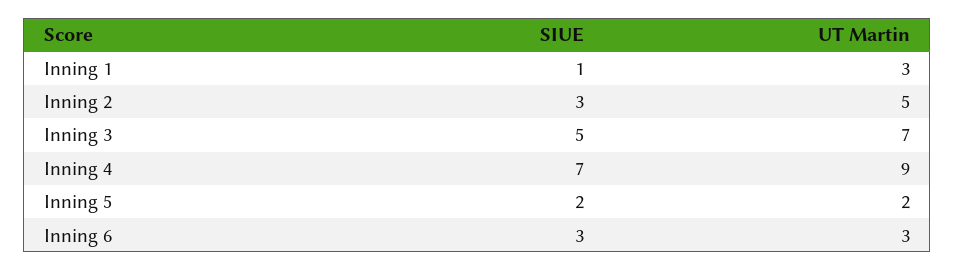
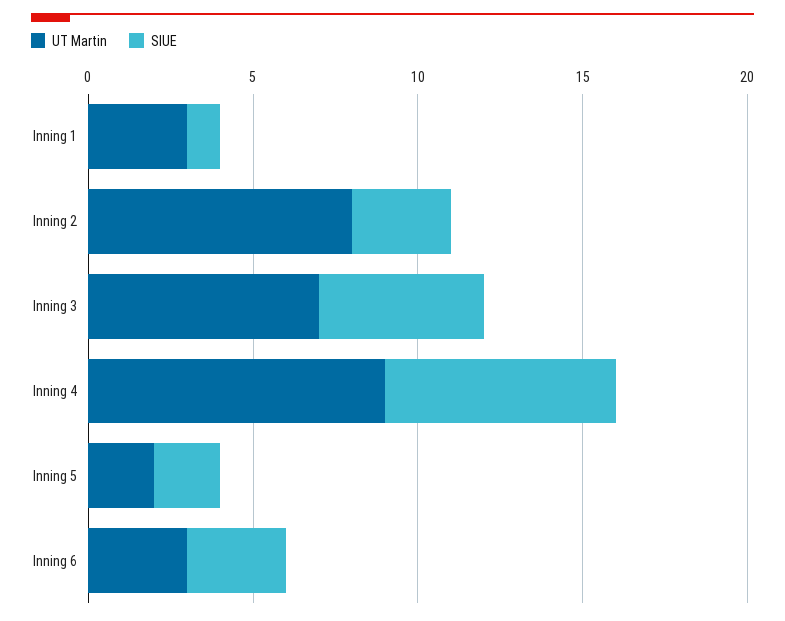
  {
    "SIUE": {
      "Inning 1": 1,
      "Inning 2": 3,
      "Inning 3": 5,
      "Inning 4": 7,
      "Inning 5": 2,
      "Inning 6": 3
    },
    "UT Martin": {
      "Inning 1": 3,
-     "Inning 2": 5,
+     "Inning 2": 8,
      "Inning 3": 7,
      "Inning 4": 9,
      "Inning 5": 2,
      "Inning 6": 3
    }
  }

